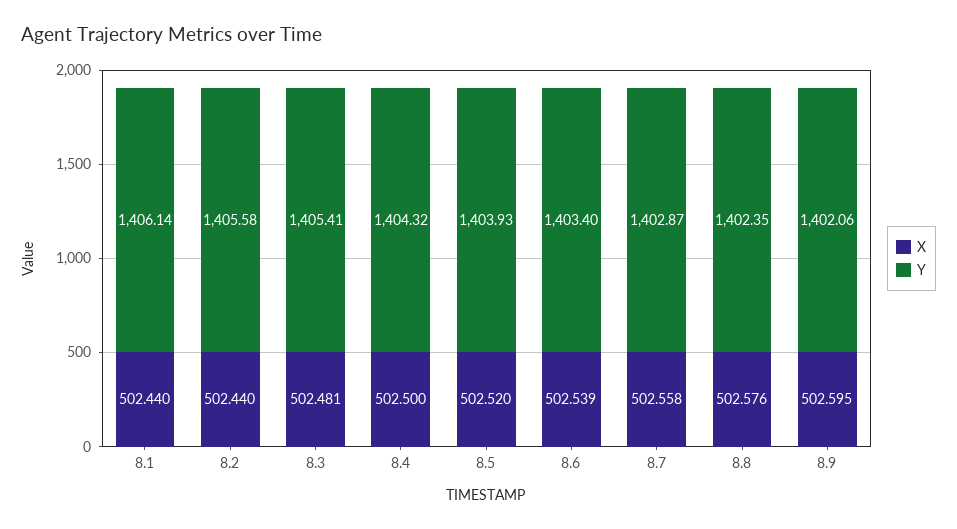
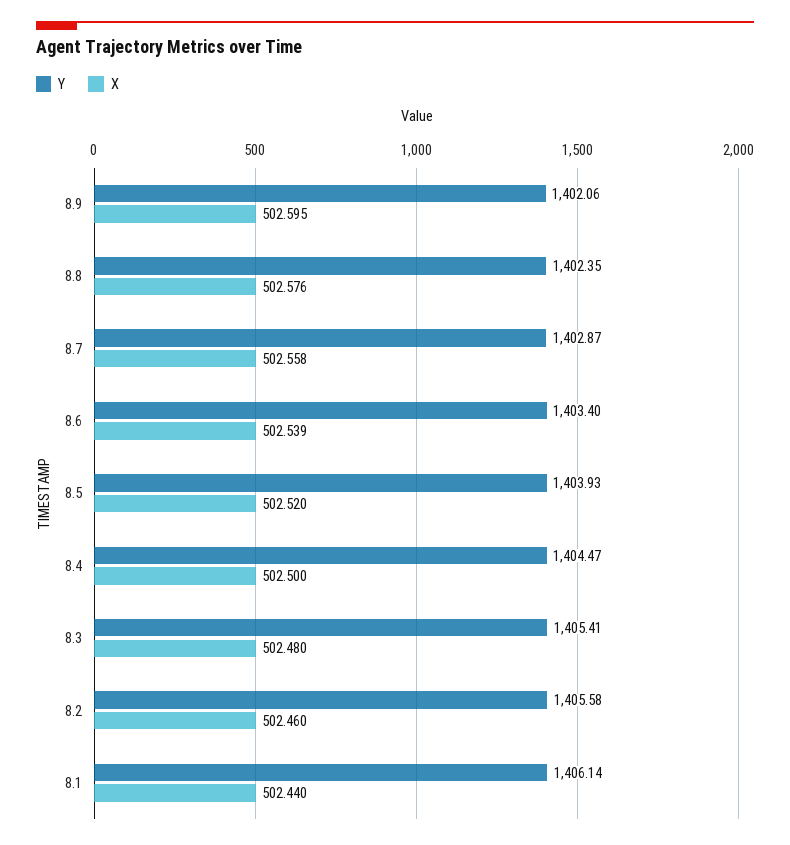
  {
    "X": {
      "8.1": 502.44,
-     "8.2": 502.44,
+     "8.2": 502.46,
-     "8.3": 502.481,
+     "8.3": 502.48,
      "8.4": 502.5,
      "8.5": 502.52,
      "8.6": 502.539,
      "8.7": 502.558,
      "8.8": 502.576,
      "8.9": 502.595
    },
    "Y": {
      "8.1": 1406.14,
      "8.2": 1405.58,
      "8.3": 1405.41,
-     "8.4": 1404.32,
+     "8.4": 1404.47,
      "8.5": 1403.93,
      "8.6": 1403.4,
      "8.7": 1402.87,
      "8.8": 1402.35,
      "8.9": 1402.06
    }
  }

